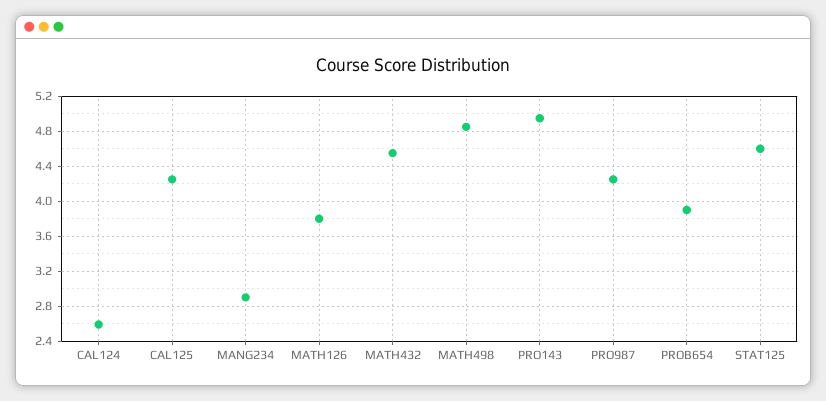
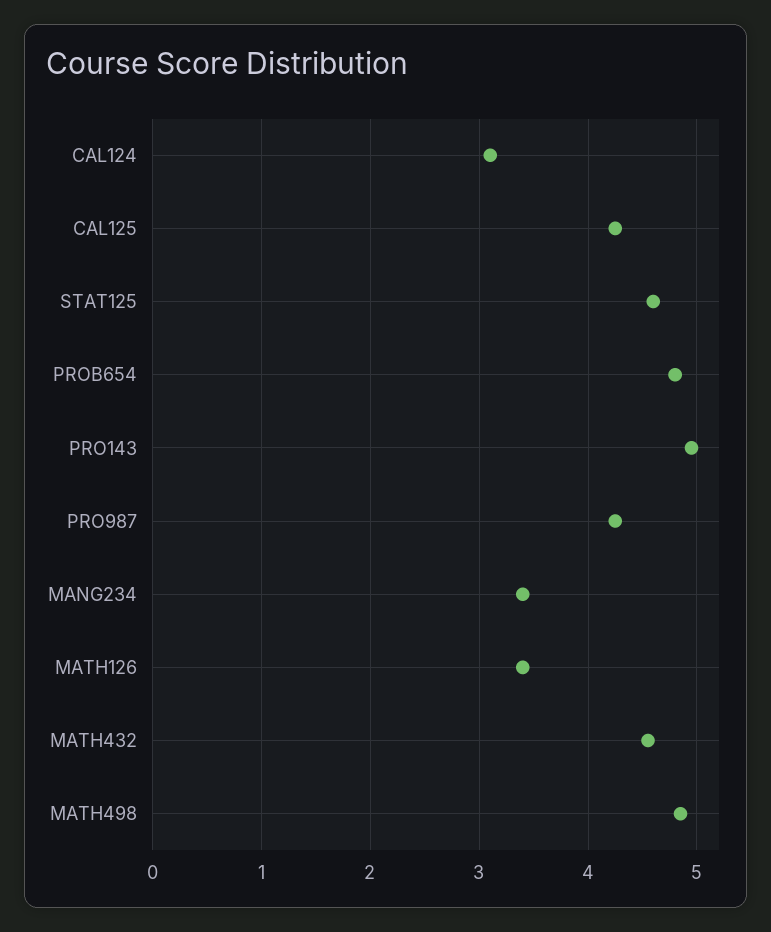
  {
-   "CAL124": 2.6,
+   "CAL124": 3.1,
    "CAL125": 4.3,
-   "MANG234": 2.9,
+   "MANG234": 3.4,
-   "MATH126": 3.8,
+   "MATH126": 3.4,
    "MATH432": 4.6,
    "MATH498": 4.9,
    "PRO143": 5,
    "PRO987": 4.3,
-   "PROB654": 3.9,
+   "PROB654": 4.8,
    "STAT125": 4.6
  }

